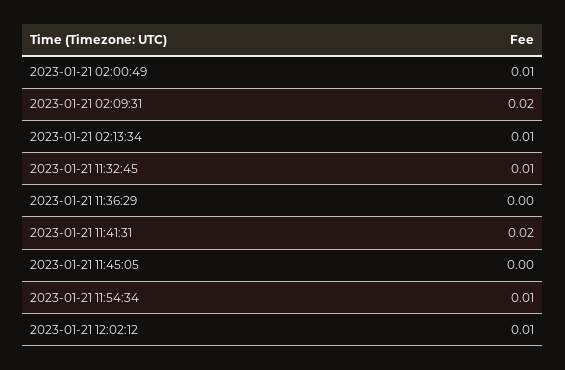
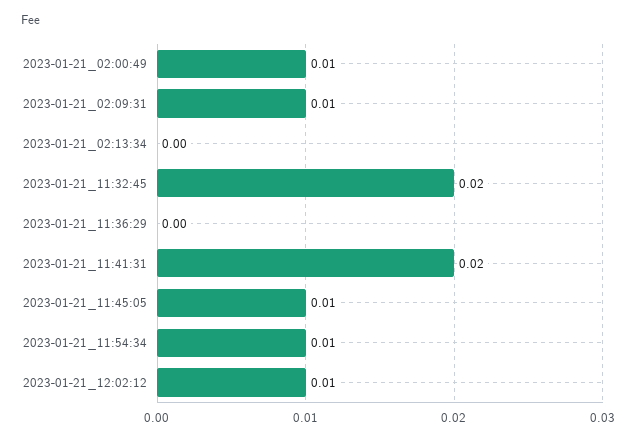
  {
    "2023-01-21 02:00:49": 0.01,
-   "2023-01-21 02:09:31": 0.02,
+   "2023-01-21 02:09:31": 0.01,
-   "2023-01-21 02:13:34": 0.01,
+   "2023-01-21 02:13:34": 0,
-   "2023-01-21 11:32:45": 0.01,
+   "2023-01-21 11:32:45": 0.02,
    "2023-01-21 11:36:29": 0,
    "2023-01-21 11:41:31": 0.02,
-   "2023-01-21 11:45:05": 0,
+   "2023-01-21 11:45:05": 0.01,
    "2023-01-21 11:54:34": 0.01,
    "2023-01-21 12:02:12": 0.01
  }

